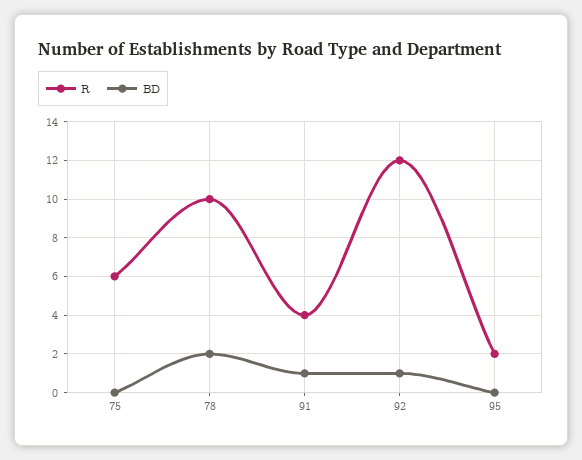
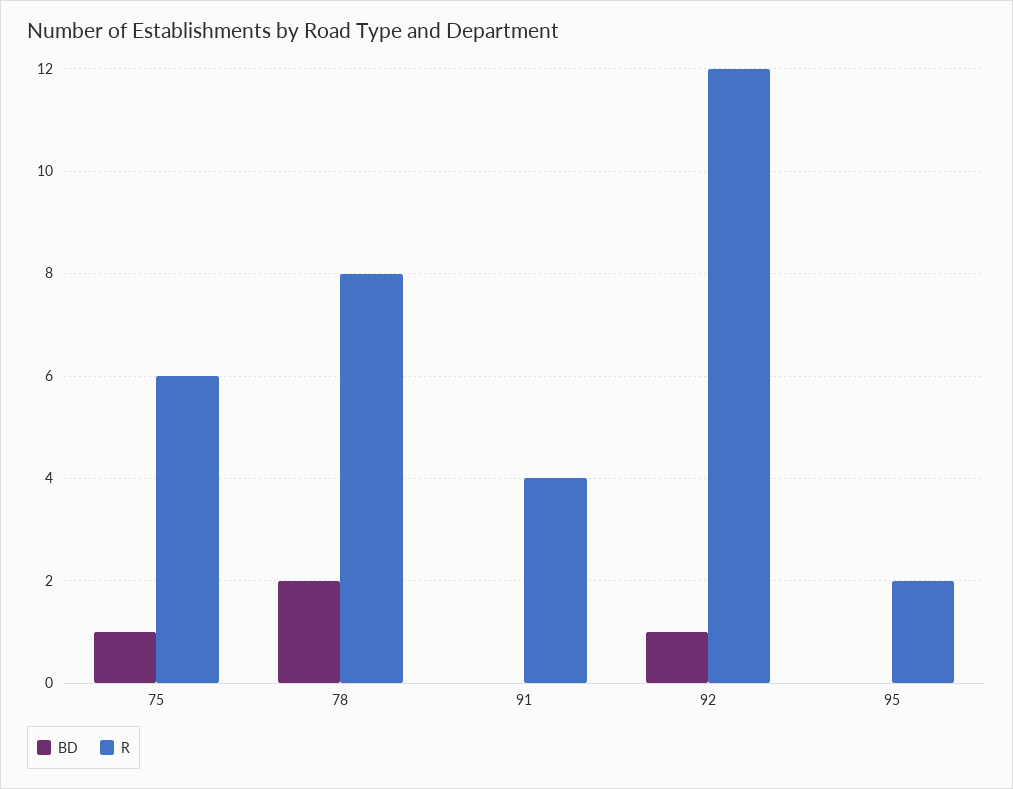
  {
    "R": {
      "75": 6,
-     "78": 10,
+     "78": 8,
      "91": 4,
      "92": 12,
      "95": 2
    },
    "BD": {
-     "75": 0,
+     "75": 1,
      "78": 2,
-     "91": 1,
+     "91": 0,
      "92": 1,
      "95": 0
    }
  }

